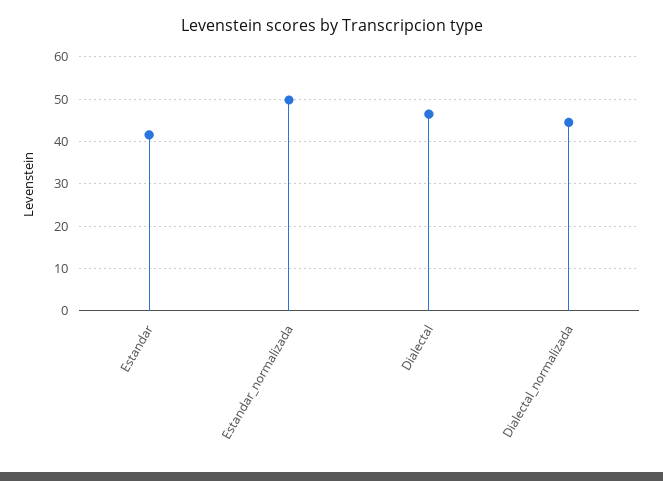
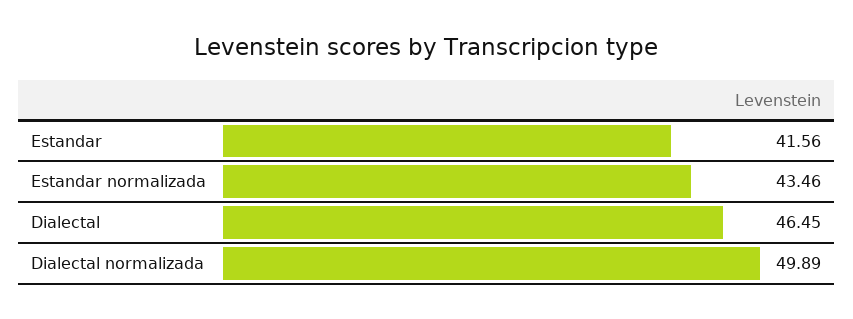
  {
    "Estandar": 41.56,
-   "Estandar_normalizada": 50,
+   "Estandar_normalizada": 43.46,
    "Dialectal": 46.45,
-   "Dialectal_normalizada": 44
+   "Dialectal_normalizada": 49.89
  }

